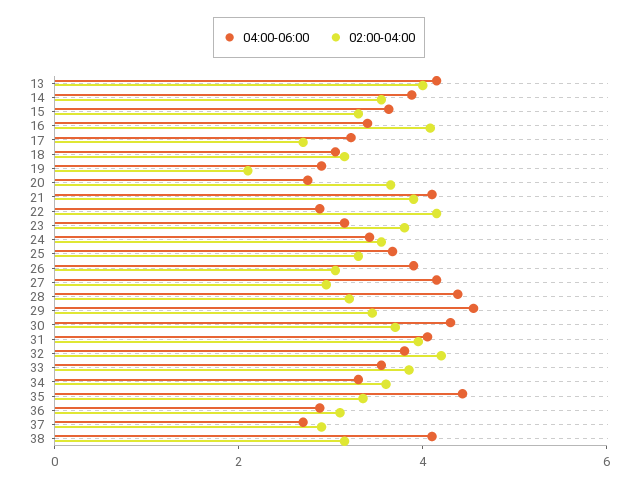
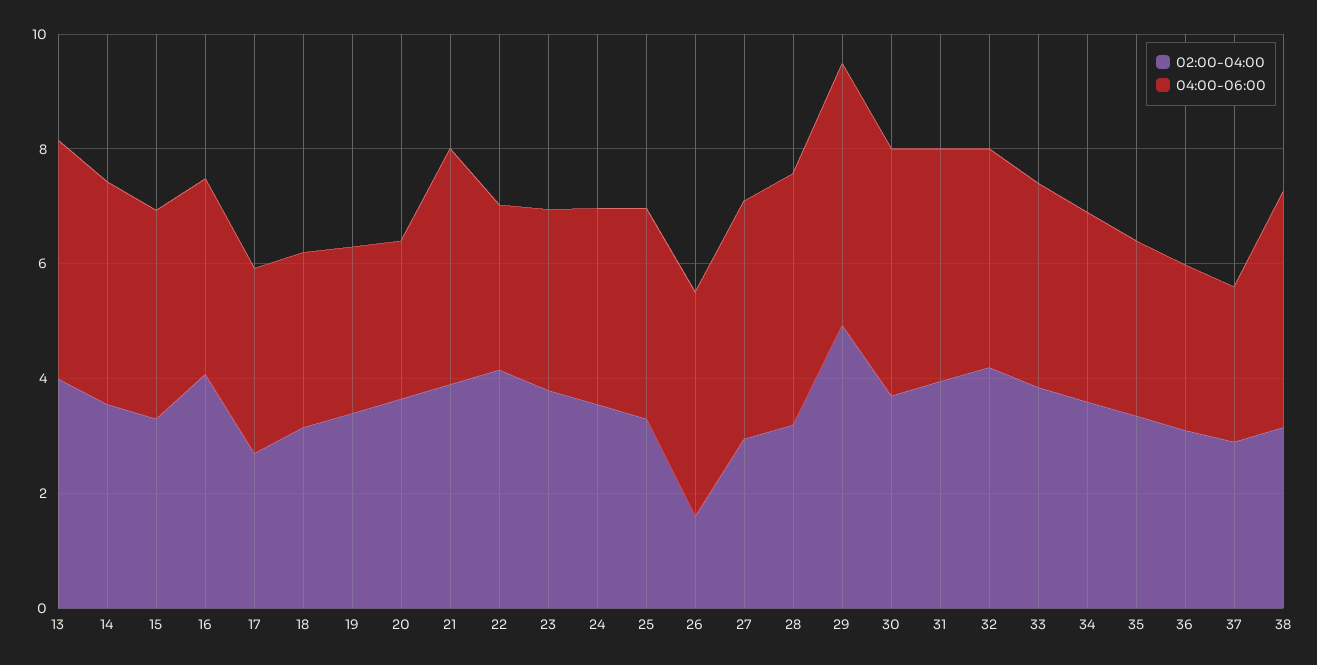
  {
    "04:00-06:00": {
      "13": 4,
      "14": 4,
      "15": 3.5,
      "16": 3.5,
      "17": 3,
      "18": 3,
      "19": 3,
      "20": 3,
      "21": 4,
      "22": 3,
      "23": 3,
      "24": 3.5,
      "25": 3.5,
      "26": 4,
      "27": 4,
      "28": 4.5,
      "29": 4.5,
      "30": 4.5,
      "31": 4,
      "32": 4,
      "33": 3.5,
      "34": 3.5,
-     "35": 4.5,
+     "35": 3,
      "36": 3,
      "37": 2.5,
      "38": 4
    },
    "02:00-04:00": {
      "13": 4,
      "14": 3.5,
      "15": 3.5,
      "16": 4,
      "17": 2.5,
      "18": 3,
-     "19": 2,
+     "19": 3.5,
      "20": 3.5,
      "21": 4,
      "22": 4,
      "23": 4,
      "24": 3.5,
      "25": 3.5,
-     "26": 3,
+     "26": 1.5,
      "27": 3,
      "28": 3,
-     "29": 3.5,
+     "29": 5,
      "30": 3.5,
      "31": 4,
      "32": 4,
      "33": 4,
      "34": 3.5,
      "35": 3.5,
      "36": 3,
      "37": 3,
      "38": 3
    }
  }

